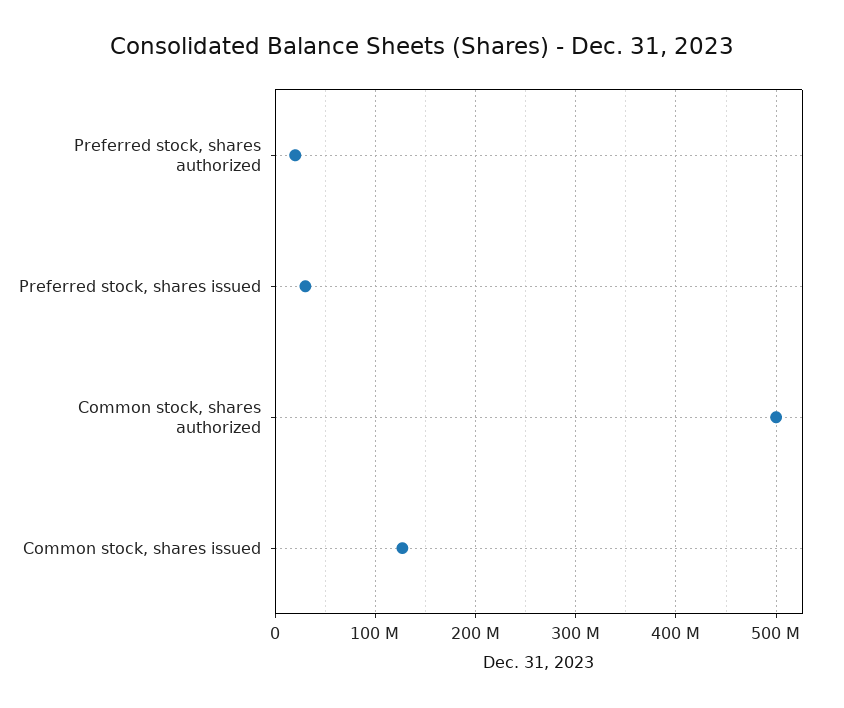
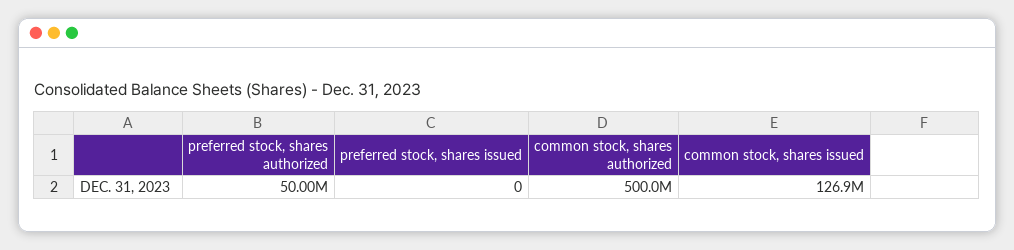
  {
-   "Preferred stock, shares authorized": 20000000,
+   "Preferred stock, shares authorized": 50000000,
-   "Preferred stock, shares issued": 30000000,
+   "Preferred stock, shares issued": 0,
    "Common stock, shares authorized": 500000000,
    "Common stock, shares issued": 126900000
  }

